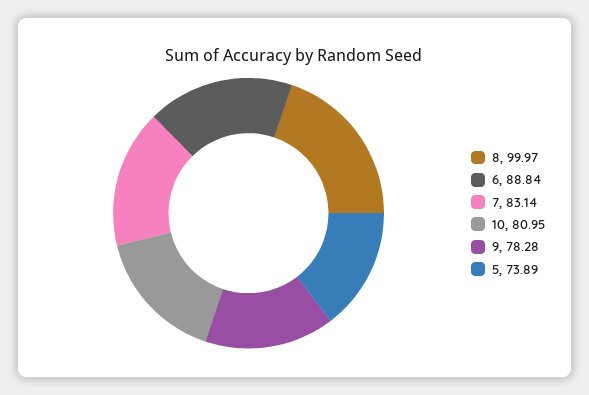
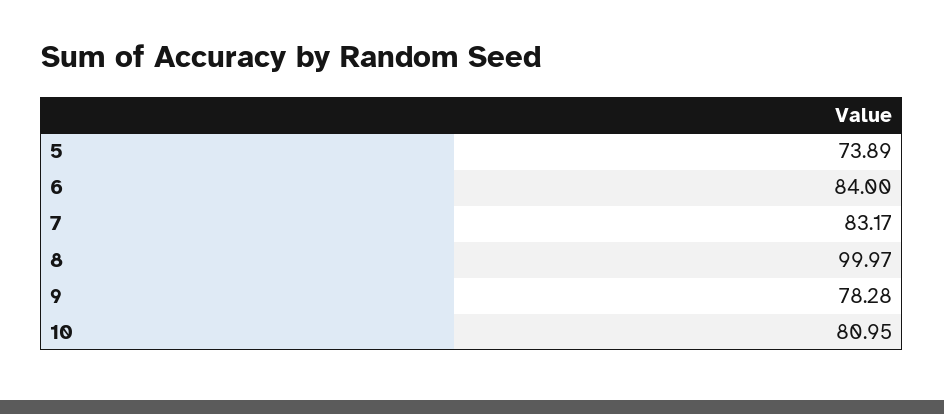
  {
    "8": 99.97,
-   "6": 88.84,
+   "6": 84,
-   "7": 83.14,
+   "7": 83.17,
    "10": 80.95,
    "9": 78.28,
    "5": 73.89
  }

